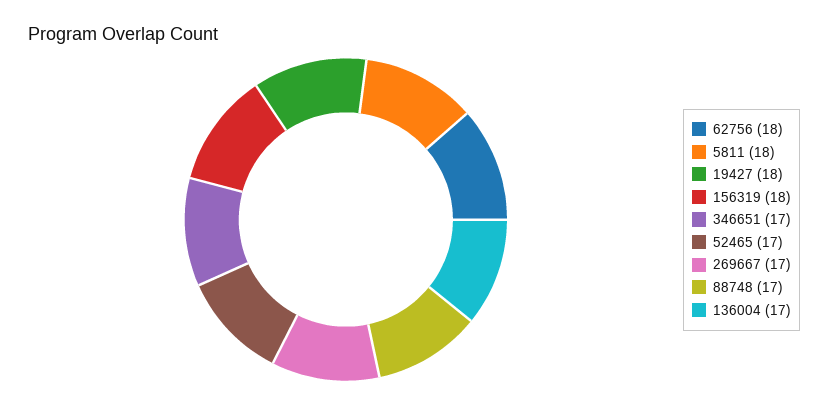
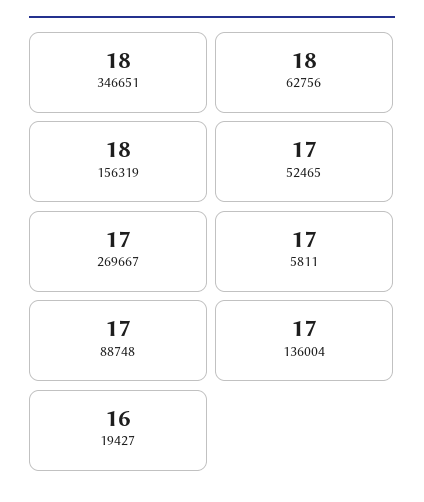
  {
    "62756": 18,
-   "5811": 18,
+   "5811": 17,
-   "19427": 18,
+   "19427": 16,
    "156319": 18,
-   "346651": 17,
+   "346651": 18,
    "52465": 17,
    "269667": 17,
    "88748": 17,
    "136004": 17
  }

